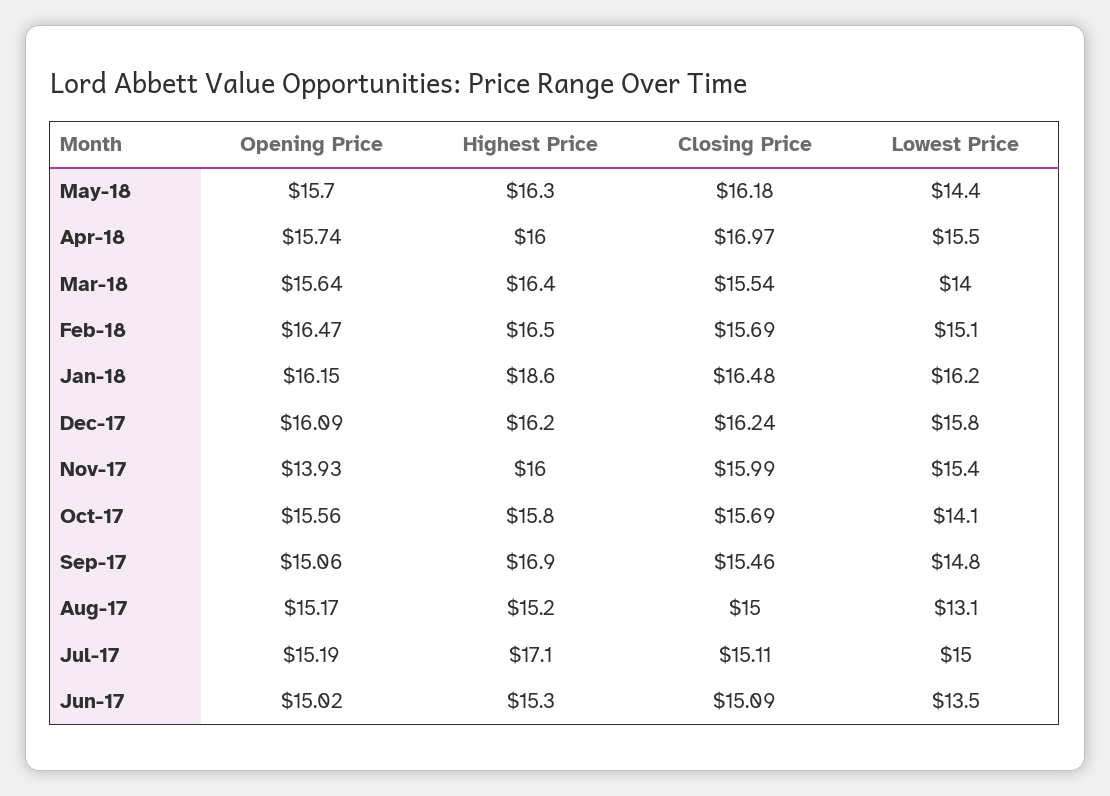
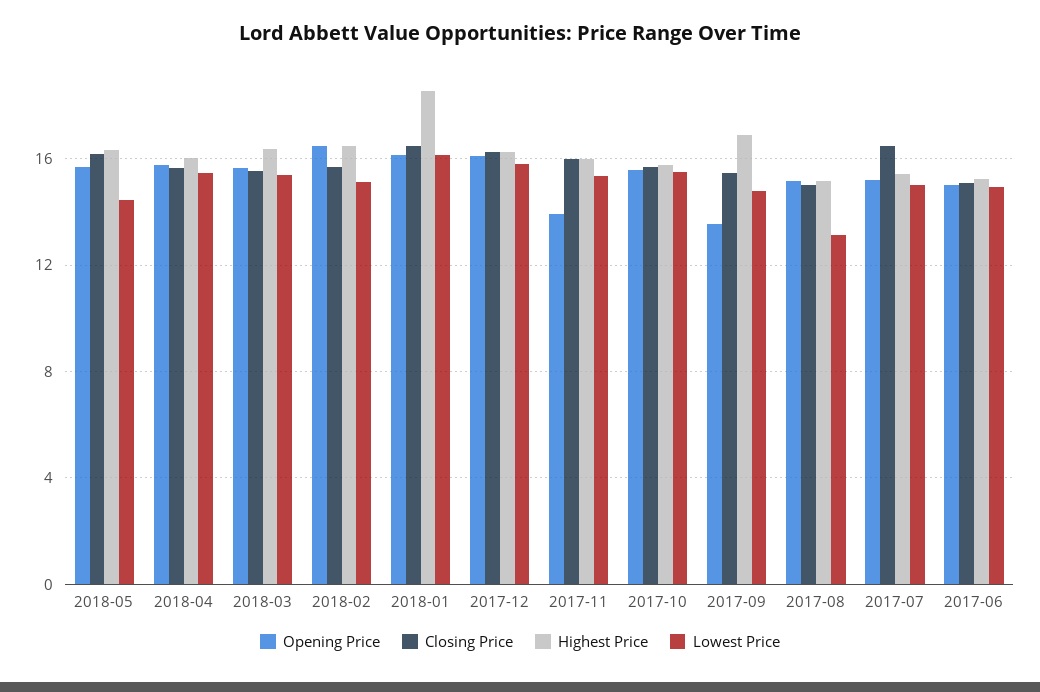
  {
    "Opening Price": {
      "May-18": 15.7,
      "Apr-18": 15.74,
      "Mar-18": 15.64,
      "Feb-18": 16.47,
      "Jan-18": 16.15,
      "Dec-17": 16.09,
      "Nov-17": 13.93,
      "Oct-17": 15.56,
-     "Sep-17": 15.06,
+     "Sep-17": 13.5,
      "Aug-17": 15.17,
      "Jul-17": 15.19,
      "Jun-17": 15.02
    },
    "Highest Price": {
      "May-18": 16.3,
      "Apr-18": 16,
      "Mar-18": 16.4,
      "Feb-18": 16.5,
      "Jan-18": 18.6,
      "Dec-17": 16.2,
      "Nov-17": 16,
      "Oct-17": 15.8,
      "Sep-17": 16.9,
      "Aug-17": 15.2,
-     "Jul-17": 17.1,
+     "Jul-17": 15.5,
      "Jun-17": 15.3
    },
    "Closing Price": {
      "May-18": 16.18,
-     "Apr-18": 16.97,
+     "Apr-18": 15.5,
      "Mar-18": 15.54,
      "Feb-18": 15.69,
      "Jan-18": 16.48,
      "Dec-17": 16.24,
      "Nov-17": 15.99,
      "Oct-17": 15.69,
      "Sep-17": 15.46,
      "Aug-17": 15,
-     "Jul-17": 15.11,
+     "Jul-17": 16.5,
      "Jun-17": 15.09
    },
    "Lowest Price": {
      "May-18": 14.4,
      "Apr-18": 15.5,
-     "Mar-18": 14,
+     "Mar-18": 15.5,
      "Feb-18": 15.1,
      "Jan-18": 16.2,
      "Dec-17": 15.8,
      "Nov-17": 15.4,
-     "Oct-17": 14.1,
+     "Oct-17": 15.5,
      "Sep-17": 14.8,
      "Aug-17": 13.1,
      "Jul-17": 15,
-     "Jun-17": 13.5
+     "Jun-17": 15
    }
  }

